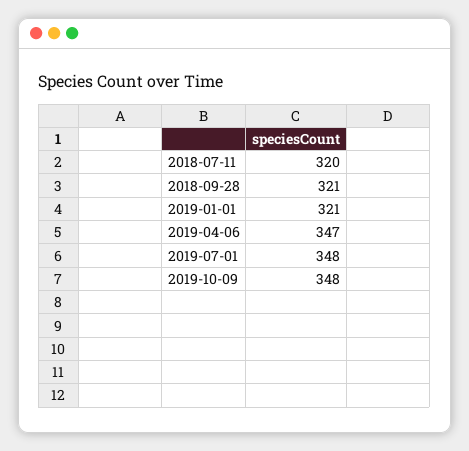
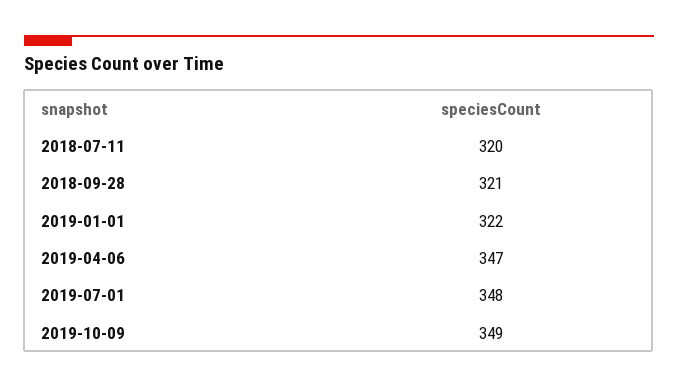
  {
    "2018-07-11": 320,
    "2018-09-28": 321,
-   "2019-01-01": 321,
+   "2019-01-01": 322,
    "2019-04-06": 347,
    "2019-07-01": 348,
-   "2019-10-09": 348
+   "2019-10-09": 349
  }

